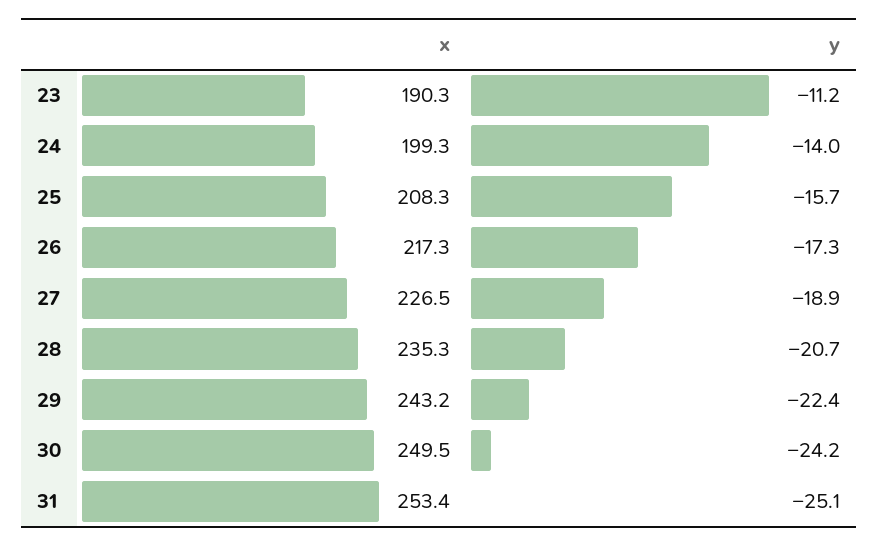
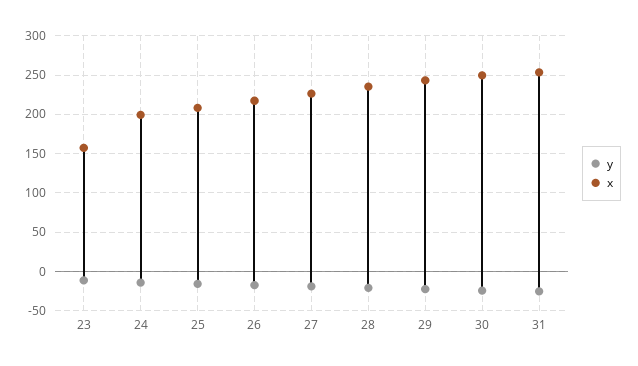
  {
    "x": {
-     "23": 190.3,
+     "23": 160,
      "24": 199.3,
      "25": 208.3,
      "26": 217.3,
      "27": 226.5,
      "28": 235.3,
      "29": 243.2,
      "30": 249.5,
      "31": 253.4
    },
    "y": {
      "23": -11.2,
      "24": -14,
      "25": -15.7,
      "26": -17.3,
      "27": -18.9,
      "28": -20.7,
      "29": -22.4,
      "30": -24.2,
      "31": -25.1
    }
  }

